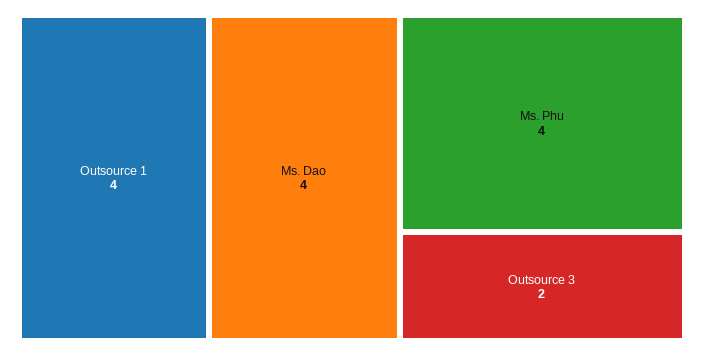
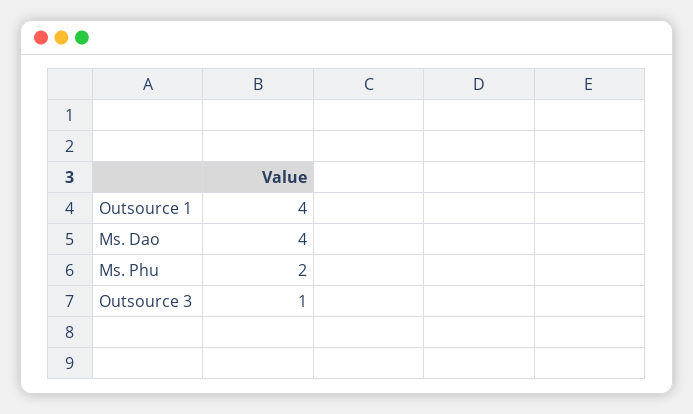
  {
    "Outsource 1": 4,
    "Ms. Dao": 4,
-   "Ms. Phu": 4,
+   "Ms. Phu": 2,
-   "Outsource 3": 2
+   "Outsource 3": 1
  }

